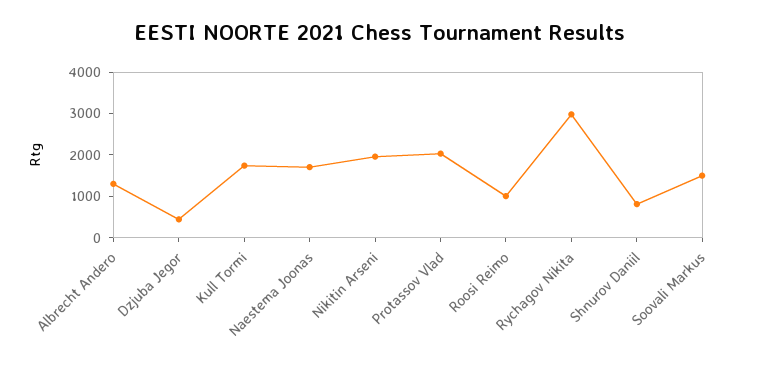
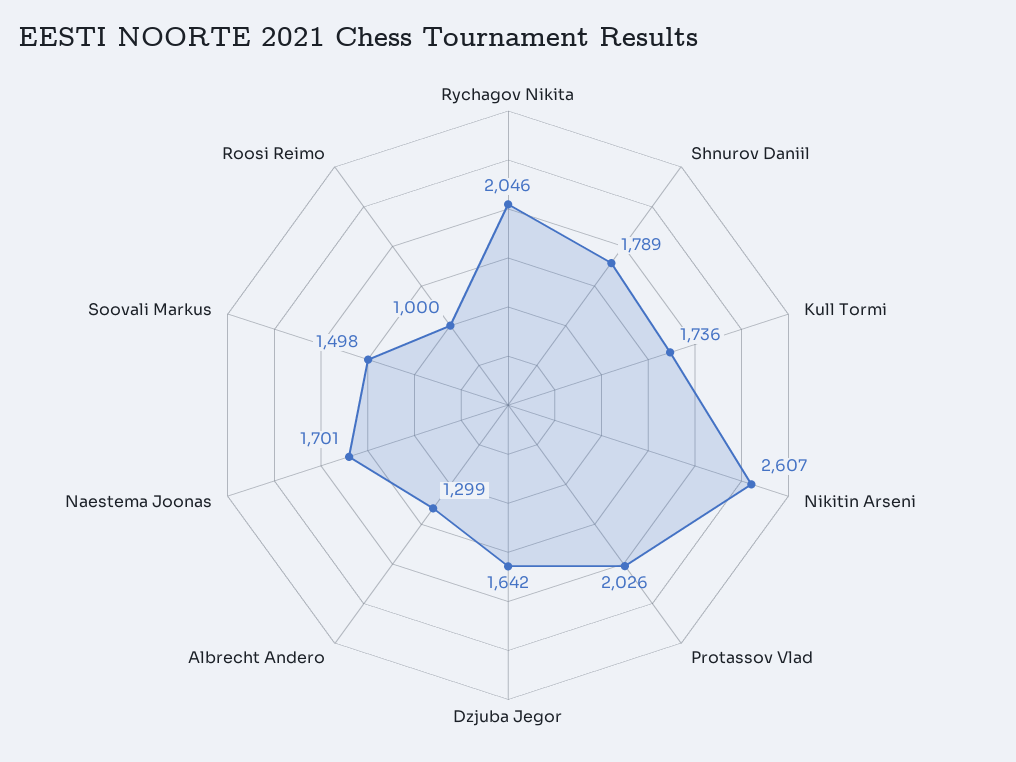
  {
    "Albrecht Andero": 1299,
-   "Dzjuba Jegor": 400,
+   "Dzjuba Jegor": 1642,
    "Kull Tormi": 1736,
    "Naestema Joonas": 1701,
-   "Nikitin Arseni": 2000,
+   "Nikitin Arseni": 2607,
    "Protassov Vlad": 2026,
    "Roosi Reimo": 1000,
-   "Rychagov Nikita": 3000,
+   "Rychagov Nikita": 2046,
-   "Shnurov Daniil": 800,
+   "Shnurov Daniil": 1789,
    "Soovali Markus": 1498
  }

